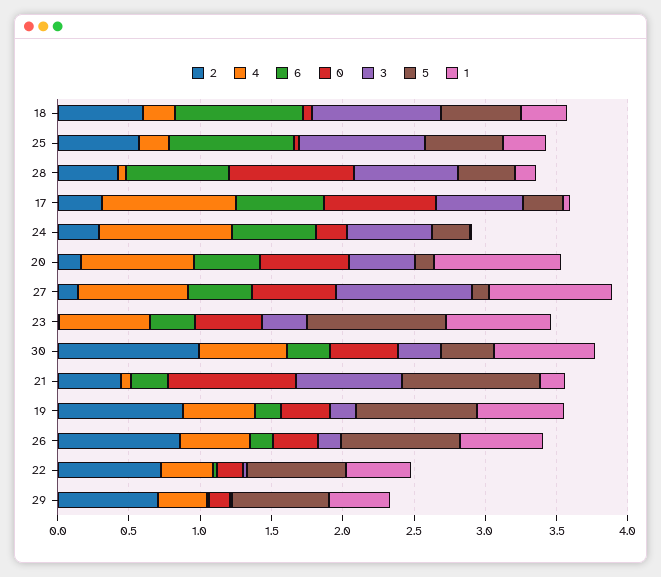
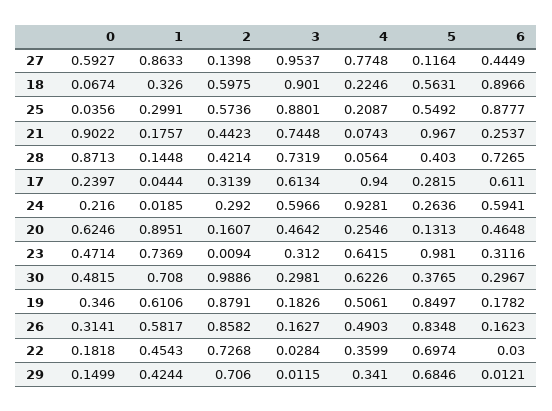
  {
    "2": {
      "18": 0.5975,
      "25": 0.5736,
      "28": 0.4214,
      "17": 0.3139,
      "24": 0.292,
      "20": 0.1607,
      "27": 0.1398,
      "23": 0.0094,
      "30": 0.9886,
      "21": 0.4423,
      "19": 0.8791,
      "26": 0.8582,
      "22": 0.7268,
      "29": 0.706
    },
    "4": {
      "18": 0.2246,
      "25": 0.2087,
      "28": 0.0564,
      "17": 0.94,
      "24": 0.9281,
-     "20": 0.8,
+     "20": 0.2546,
      "27": 0.7748,
      "23": 0.6415,
      "30": 0.6226,
      "21": 0.0743,
      "19": 0.5061,
      "26": 0.4903,
      "22": 0.3599,
      "29": 0.341
    },
    "6": {
      "18": 0.8966,
      "25": 0.8777,
      "28": 0.7265,
      "17": 0.611,
      "24": 0.5941,
      "20": 0.4648,
      "27": 0.4449,
      "23": 0.3116,
      "30": 0.2967,
      "21": 0.2537,
      "19": 0.1782,
      "26": 0.1623,
      "22": 0.03,
      "29": 0.0121
    },
    "0": {
      "18": 0.0674,
      "25": 0.0356,
      "28": 0.8713,
-     "17": 0.8,
+     "17": 0.2397,
      "24": 0.216,
      "20": 0.6246,
      "27": 0.5927,
      "23": 0.4714,
      "30": 0.4815,
      "21": 0.9022,
      "19": 0.346,
      "26": 0.3141,
      "22": 0.1818,
      "29": 0.1499
    },
    "3": {
      "18": 0.901,
      "25": 0.8801,
      "28": 0.7319,
      "17": 0.6134,
      "24": 0.5966,
      "20": 0.4642,
      "27": 0.9537,
      "23": 0.312,
      "30": 0.2981,
      "21": 0.7448,
      "19": 0.1826,
      "26": 0.1627,
      "22": 0.0284,
      "29": 0.0115
    },
    "5": {
      "18": 0.5631,
      "25": 0.5492,
      "28": 0.403,
      "17": 0.2815,
      "24": 0.2636,
      "20": 0.1313,
      "27": 0.1164,
      "23": 0.981,
      "30": 0.3765,
      "21": 0.967,
      "19": 0.8497,
      "26": 0.8348,
      "22": 0.6974,
      "29": 0.6846
    },
    "1": {
      "18": 0.326,
      "25": 0.2991,
      "28": 0.1448,
      "17": 0.0444,
      "24": 0.0185,
      "20": 0.8951,
      "27": 0.8633,
      "23": 0.7369,
      "30": 0.708,
      "21": 0.1757,
      "19": 0.6106,
      "26": 0.5817,
      "22": 0.4543,
      "29": 0.4244
    }
  }

